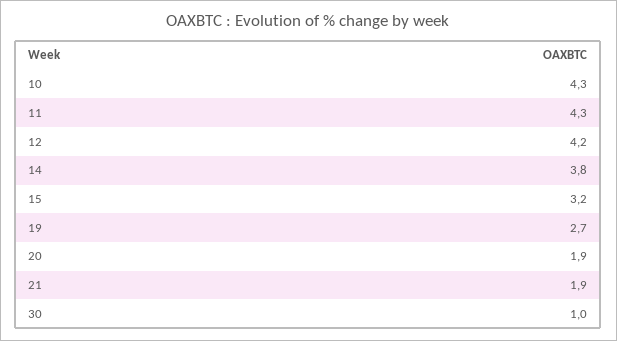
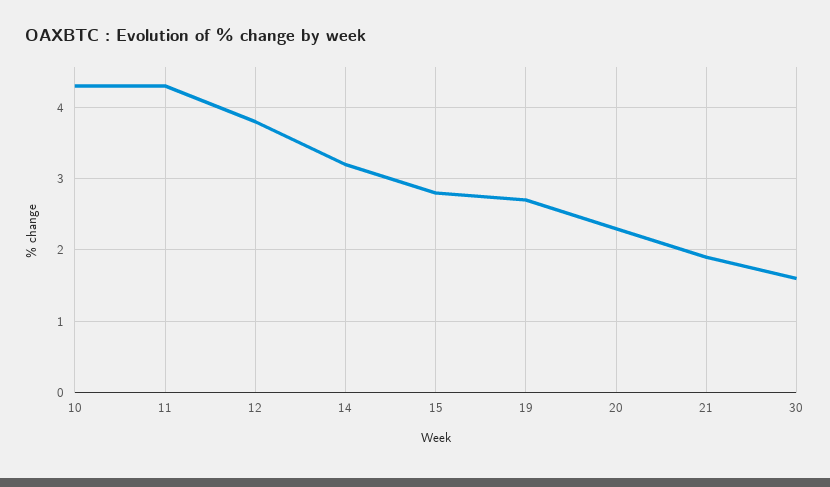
  {
    "10": 4.3,
    "11": 4.3,
-   "12": 4.2,
+   "12": 3.8,
-   "14": 3.8,
+   "14": 3.2,
-   "15": 3.2,
+   "15": 2.8,
    "19": 2.7,
-   "20": 1.9,
+   "20": 2.3,
    "21": 1.9,
-   "30": 1
+   "30": 1.6
  }

